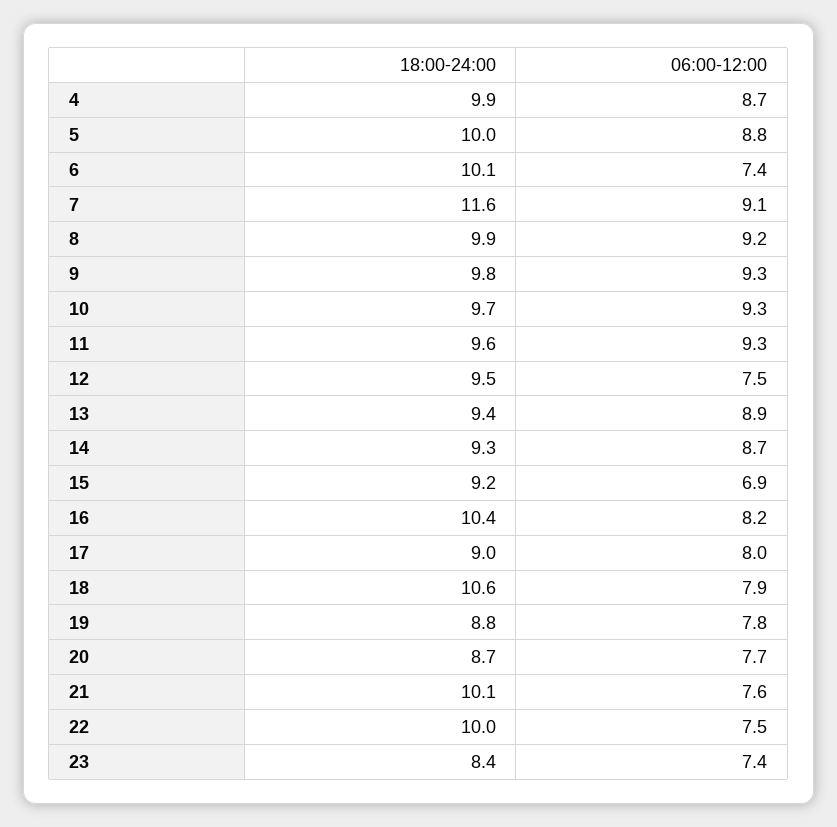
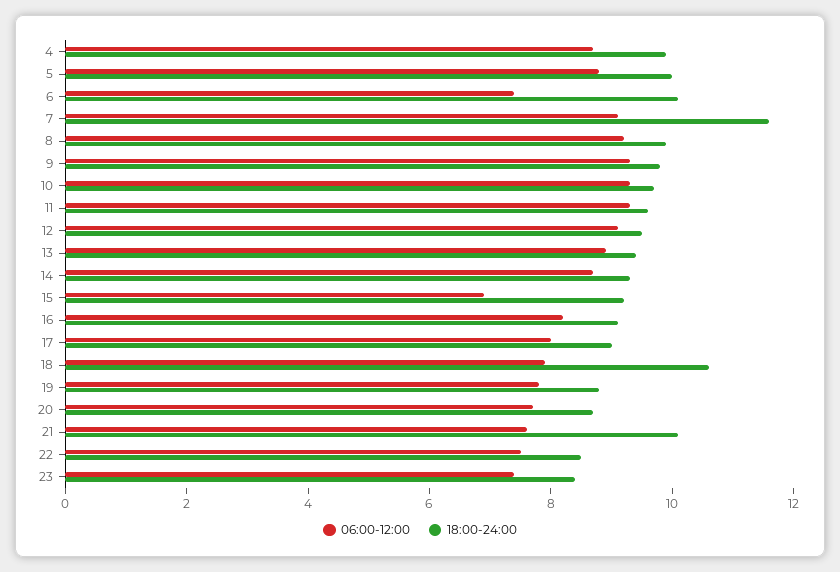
  {
    "18:00-24:00": {
      "4": 9.9,
      "5": 10,
      "6": 10.1,
      "7": 11.6,
      "8": 9.9,
      "9": 9.8,
      "10": 9.7,
      "11": 9.6,
      "12": 9.5,
      "13": 9.4,
      "14": 9.3,
      "15": 9.2,
-     "16": 10.4,
+     "16": 9,
      "17": 9,
      "18": 10.6,
      "19": 8.8,
      "20": 8.7,
      "21": 10.1,
-     "22": 10,
+     "22": 8.5,
      "23": 8.4
    },
    "06:00-12:00": {
      "4": 8.7,
      "5": 8.8,
      "6": 7.4,
      "7": 9.1,
      "8": 9.2,
      "9": 9.3,
      "10": 9.3,
      "11": 9.3,
-     "12": 7.5,
+     "12": 9,
      "13": 8.9,
      "14": 8.7,
      "15": 6.9,
      "16": 8.2,
      "17": 8,
      "18": 7.9,
      "19": 7.8,
      "20": 7.7,
      "21": 7.6,
      "22": 7.5,
      "23": 7.4
    }
  }

